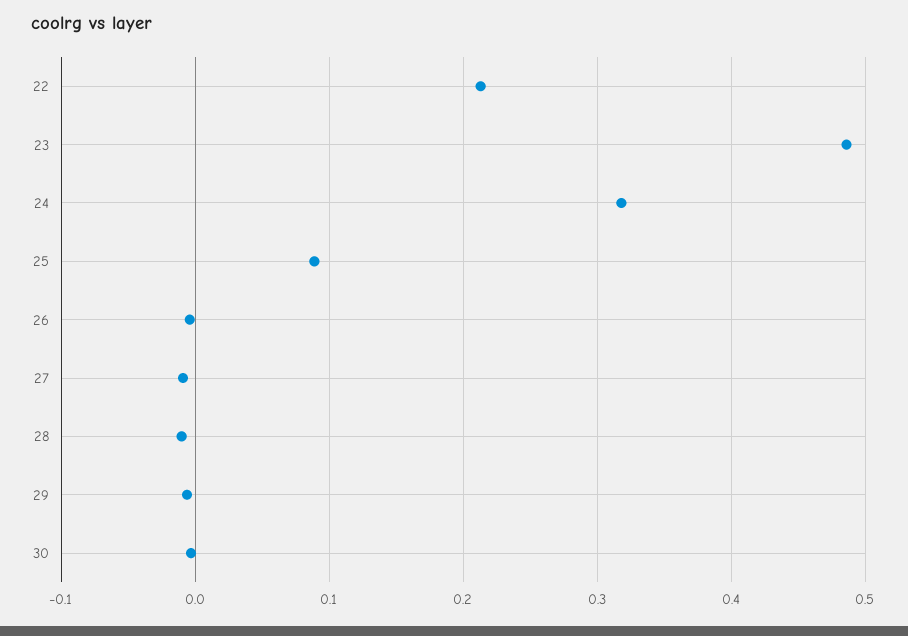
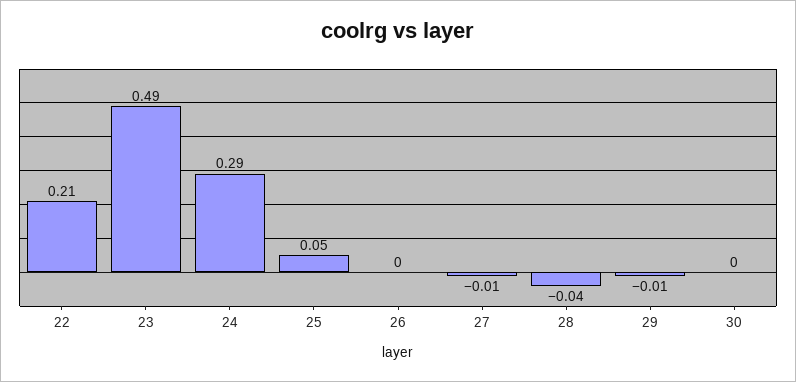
  {
    "22": 0.21,
    "23": 0.49,
-   "24": 0.32,
+   "24": 0.29,
-   "25": 0.09,
+   "25": 0.05,
    "26": 0,
    "27": -0.01,
-   "28": -0.01,
+   "28": -0.04,
    "29": -0.01,
    "30": 0
  }

